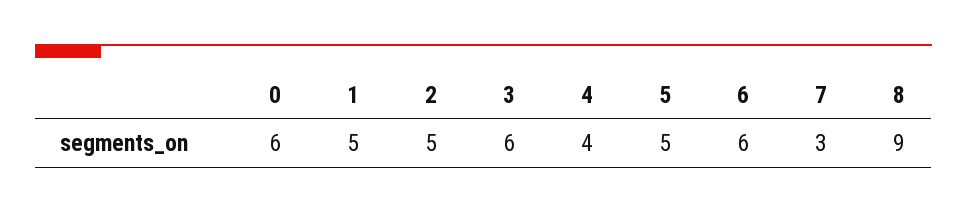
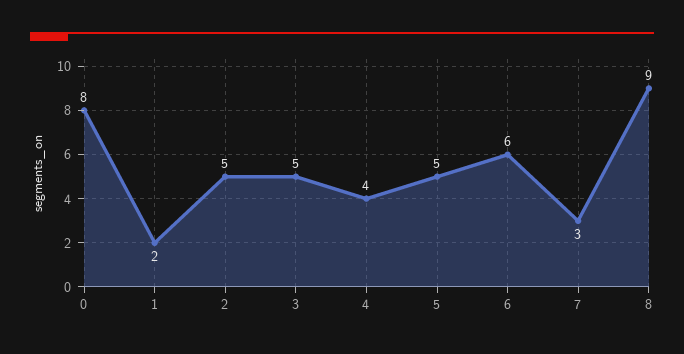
  {
-   "0": 6,
+   "0": 8,
-   "1": 5,
+   "1": 2,
    "2": 5,
-   "3": 6,
+   "3": 5,
    "4": 4,
    "5": 5,
    "6": 6,
    "7": 3,
    "8": 9
  }

